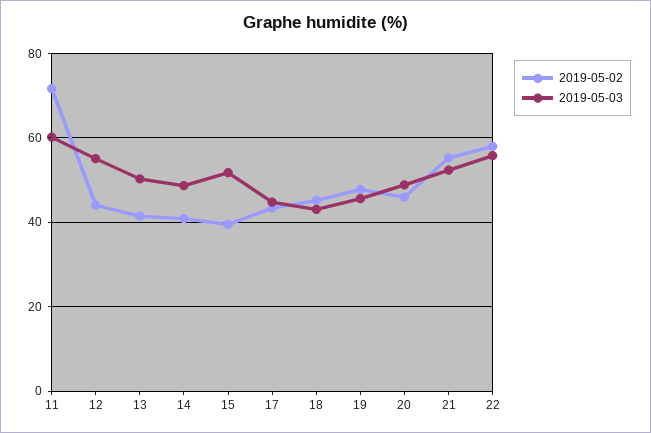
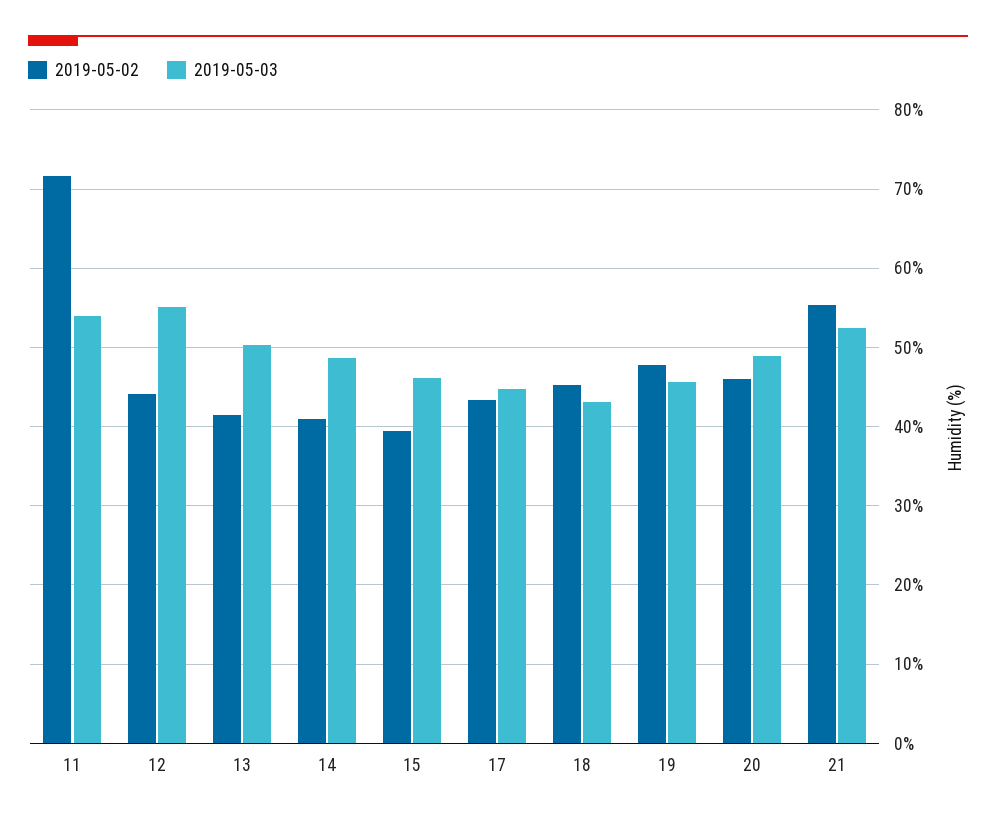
  {
    "2019-05-02": {
      "11": 72,
      "12": 44,
      "13": 42,
      "14": 41,
      "15": 40,
      "17": 43,
      "18": 45,
      "19": 48,
      "20": 46,
-     "21": 55,
+     "21": 55
-     "22": 58
    },
    "2019-05-03": {
-     "11": 60,
+     "11": 54,
      "12": 55,
      "13": 50,
      "14": 49,
-     "15": 52,
+     "15": 46,
      "17": 45,
      "18": 43,
      "19": 46,
      "20": 49,
-     "21": 52,
+     "21": 52
-     "22": 56
    }
  }

